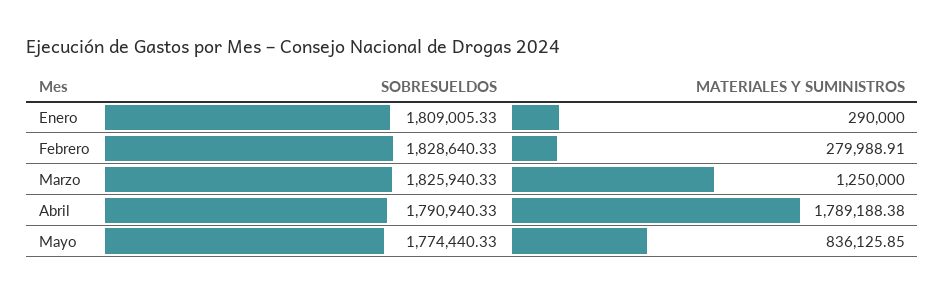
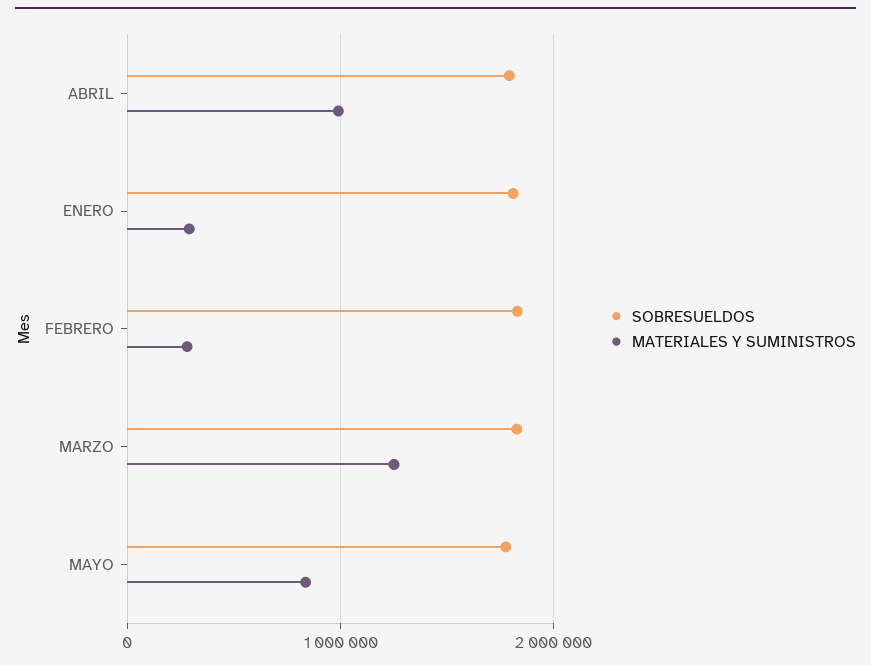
  {
    "SOBRESUELDOS": {
      "Enero": 1809005.33,
      "Febrero": 1828640.33,
      "Marzo": 1825940.33,
      "Abril": 1790940.33,
      "Mayo": 1774440.33
    },
    "MATERIALES Y SUMINISTROS": {
      "Enero": 290000,
      "Febrero": 279988.91,
      "Marzo": 1250000,
-     "Abril": 1789188.38,
+     "Abril": 1000000,
      "Mayo": 836125.85
    }
  }

